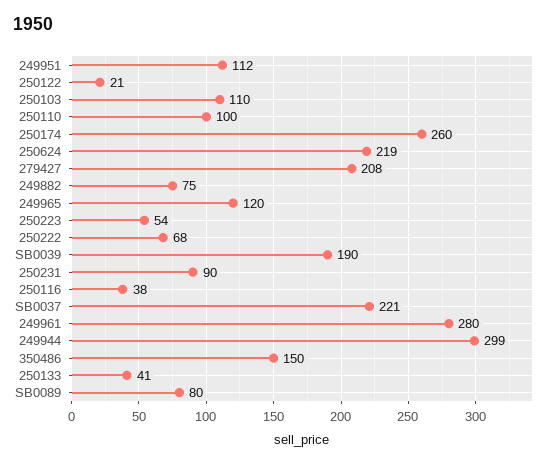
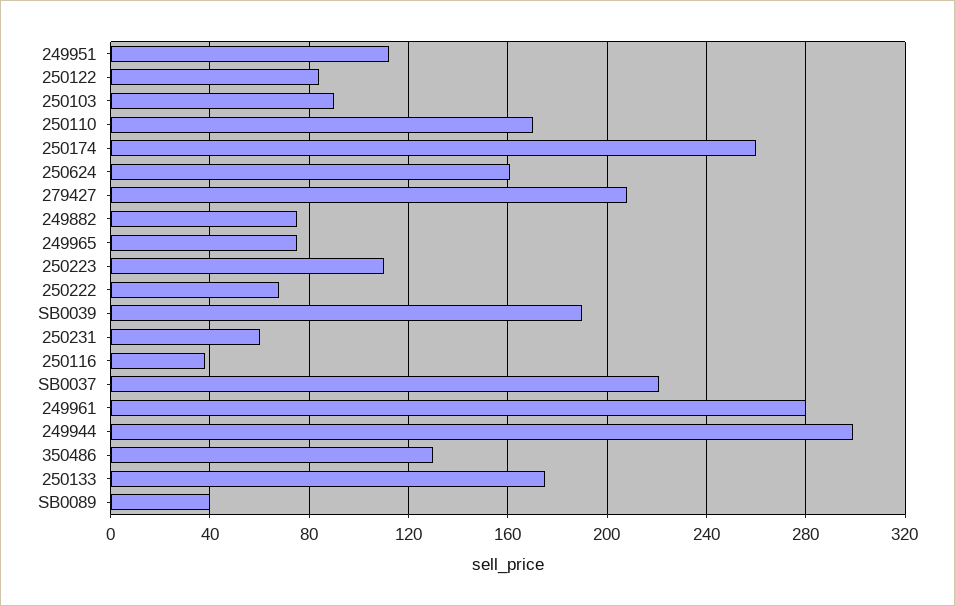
  {
    "249951": 112,
-   "250122": 21,
+   "250122": 85,
-   "250103": 110,
+   "250103": 90,
-   "250110": 100,
+   "250110": 170,
    "250174": 260,
-   "250624": 219,
+   "250624": 160,
    "279427": 208,
    "249882": 75,
-   "249965": 120,
+   "249965": 75,
-   "250223": 54,
+   "250223": 110,
    "250222": 68,
    "SB0039": 190,
-   "250231": 90,
+   "250231": 60,
    "250116": 38,
    "SB0037": 221,
    "249961": 280,
    "249944": 299,
-   "350486": 150,
+   "350486": 130,
-   "250133": 41,
+   "250133": 175,
-   "SB0089": 80
+   "SB0089": 40
  }

